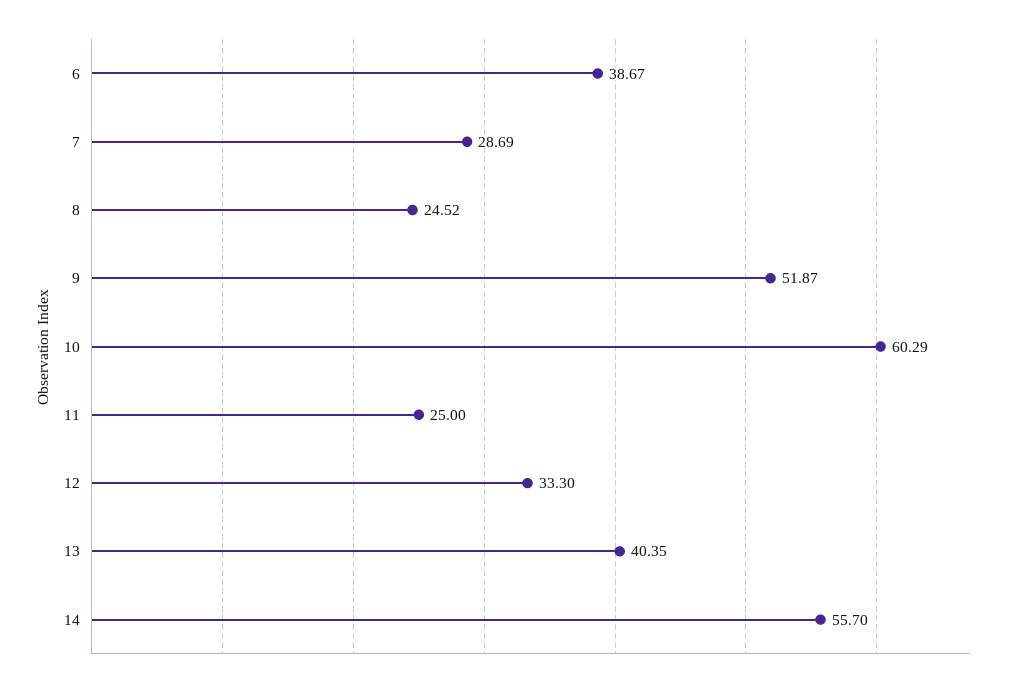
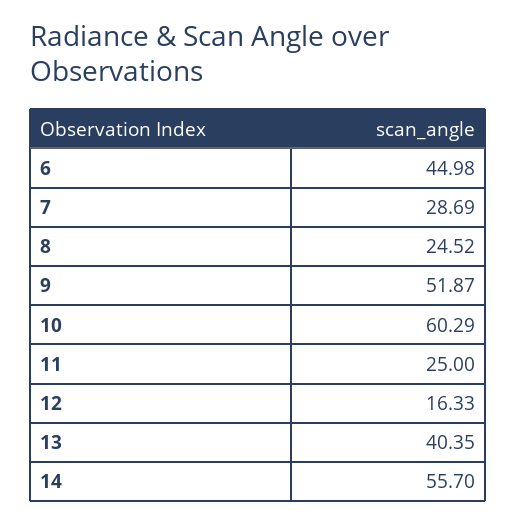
  {
-   "6": 38.67,
+   "6": 44.98,
    "7": 28.69,
    "8": 24.52,
    "9": 51.87,
    "10": 60.29,
    "11": 25,
-   "12": 33.3,
+   "12": 16.33,
    "13": 40.35,
    "14": 55.7
  }

